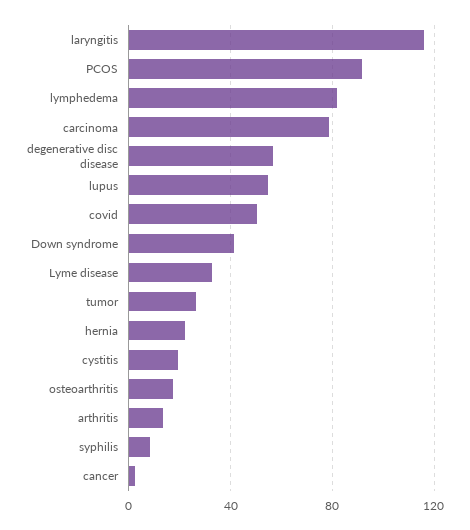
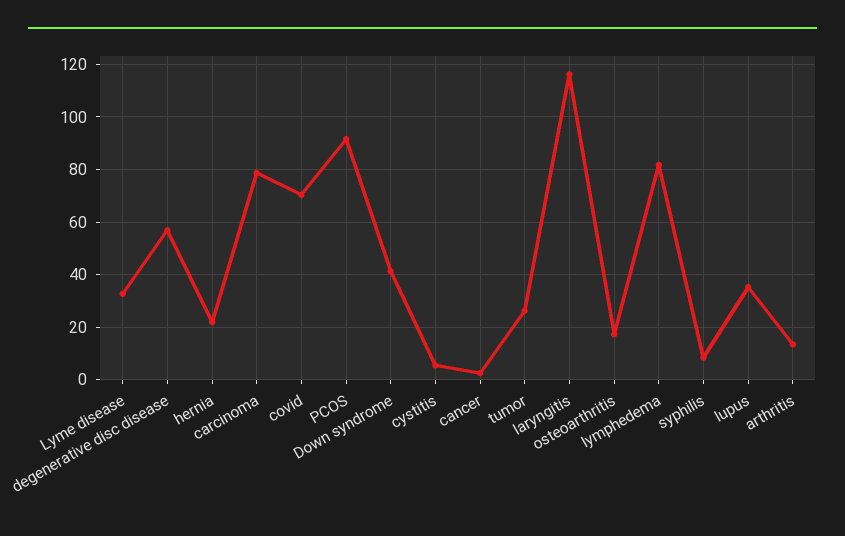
  {
    "laryngitis": 115,
    "PCOS": 92.5,
    "lymphedema": 82.5,
    "carcinoma": 77.5,
    "degenerative disc disease": 57.5,
-   "lupus": 55,
+   "lupus": 35,
-   "covid": 50,
+   "covid": 70,
    "Down syndrome": 40,
    "Lyme disease": 32.5,
    "tumor": 25,
    "hernia": 22.5,
-   "cystitis": 20,
+   "cystitis": 5,
    "osteoarthritis": 17.5,
    "arthritis": 12.5,
    "syphilis": 7.5,
    "cancer": 2.5
  }

